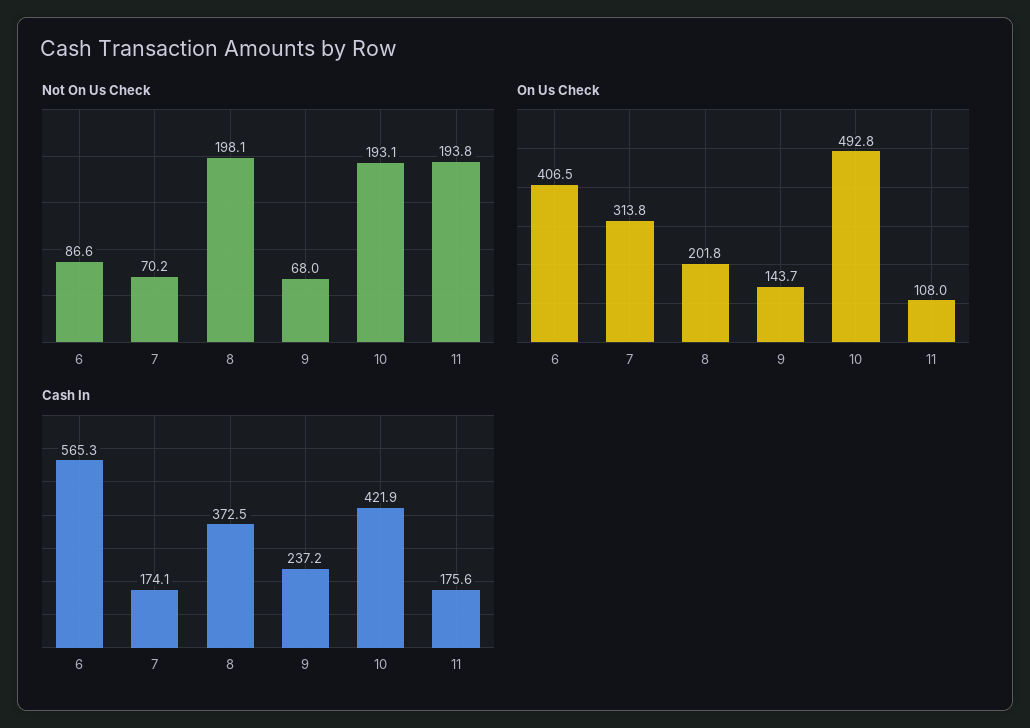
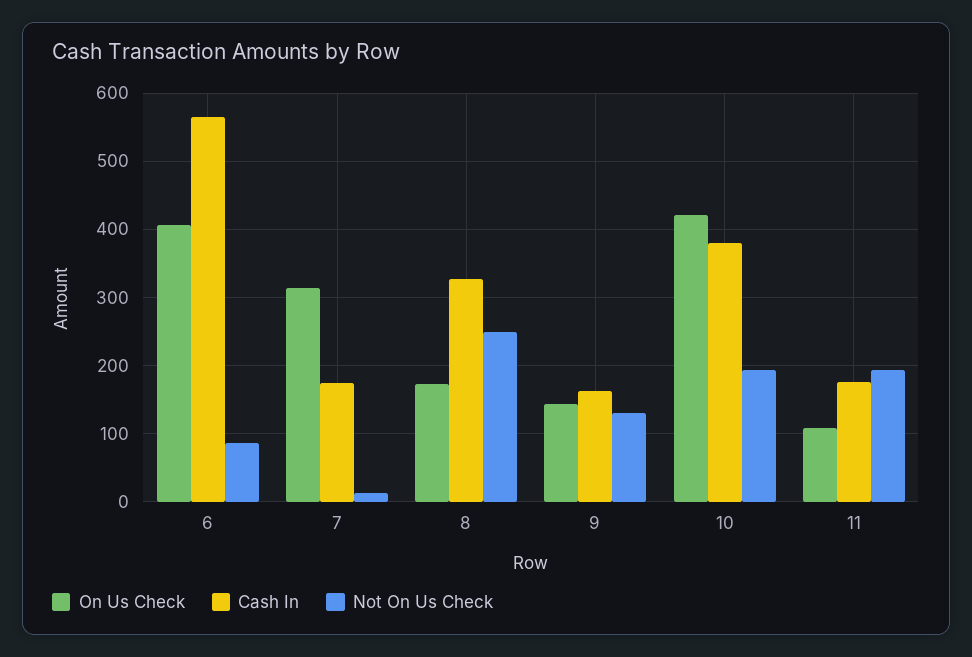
  {
    "Not On Us Check": {
      "6": 86.6,
-     "7": 70.2,
+     "7": 10,
-     "8": 198.1,
+     "8": 250,
-     "9": 68,
+     "9": 130,
      "10": 193.1,
      "11": 193.8
    },
    "On Us Check": {
      "6": 406.5,
      "7": 313.8,
-     "8": 201.8,
+     "8": 170,
      "9": 143.7,
-     "10": 492.8,
+     "10": 420,
      "11": 108
    },
    "Cash In": {
      "6": 565.3,
      "7": 174.1,
-     "8": 372.5,
+     "8": 330,
-     "9": 237.2,
+     "9": 160,
-     "10": 421.9,
+     "10": 380,
      "11": 175.6
    }
  }

